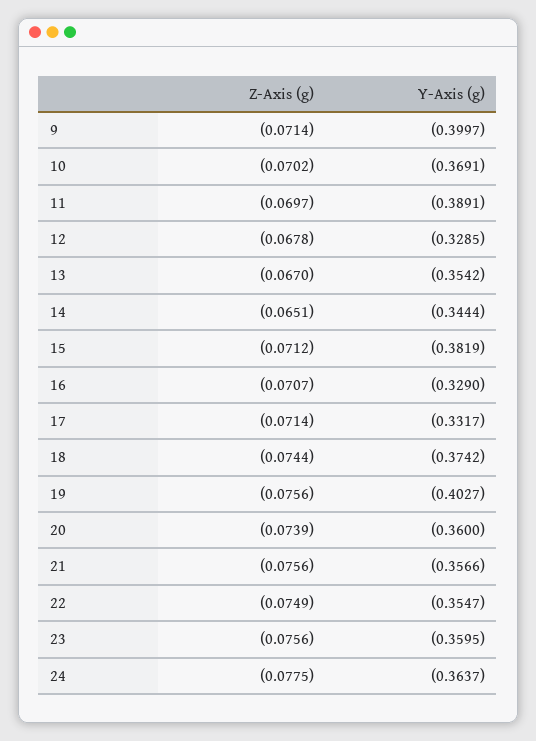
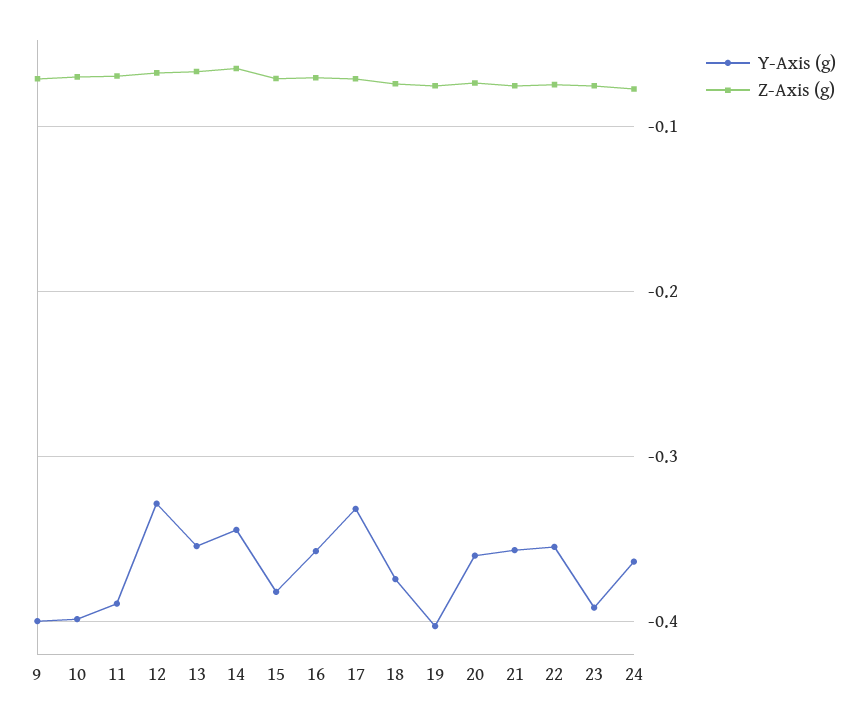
  {
    "Z-Axis (g)": {
      "9": -0.0714,
      "10": -0.0702,
      "11": -0.0697,
      "12": -0.0678,
      "13": -0.067,
      "14": -0.0651,
      "15": -0.0712,
      "16": -0.0707,
      "17": -0.0714,
      "18": -0.0744,
      "19": -0.0756,
      "20": -0.0739,
      "21": -0.0756,
      "22": -0.0749,
      "23": -0.0756,
      "24": -0.0775
    },
    "Y-Axis (g)": {
      "9": -0.3997,
-     "10": -0.3691,
+     "10": -0.4,
      "11": -0.3891,
      "12": -0.3285,
      "13": -0.3542,
      "14": -0.3444,
      "15": -0.3819,
-     "16": -0.329,
+     "16": -0.36,
      "17": -0.3317,
      "18": -0.3742,
      "19": -0.4027,
      "20": -0.36,
      "21": -0.3566,
      "22": -0.3547,
-     "23": -0.3595,
+     "23": -0.39,
      "24": -0.3637
    }
  }

